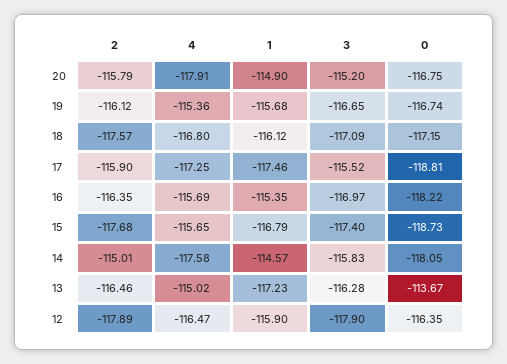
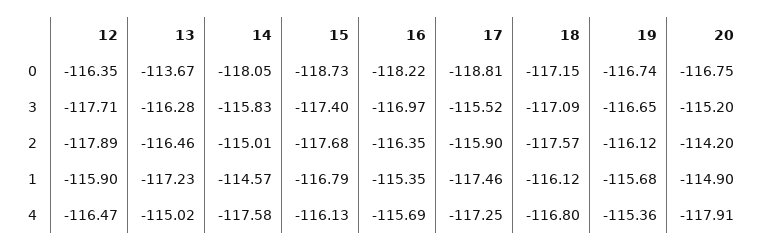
  {
    "2": {
-     "20": -115.79,
+     "20": -114.2,
      "19": -116.12,
      "18": -117.57,
      "17": -115.9,
      "16": -116.35,
      "15": -117.68,
      "14": -115.01,
      "13": -116.46,
      "12": -117.89
    },
    "4": {
      "20": -117.91,
      "19": -115.36,
      "18": -116.8,
      "17": -117.25,
      "16": -115.69,
-     "15": -115.65,
+     "15": -116.13,
      "14": -117.58,
      "13": -115.02,
      "12": -116.47
    },
    "1": {
      "20": -114.9,
      "19": -115.68,
      "18": -116.12,
      "17": -117.46,
      "16": -115.35,
      "15": -116.79,
      "14": -114.57,
      "13": -117.23,
      "12": -115.9
    },
    "3": {
      "20": -115.2,
      "19": -116.65,
      "18": -117.09,
      "17": -115.52,
      "16": -116.97,
      "15": -117.4,
      "14": -115.83,
      "13": -116.28,
-     "12": -117.9
+     "12": -117.71
    },
    "0": {
      "20": -116.75,
      "19": -116.74,
      "18": -117.15,
      "17": -118.81,
      "16": -118.22,
      "15": -118.73,
      "14": -118.05,
      "13": -113.67,
      "12": -116.35
    }
  }

